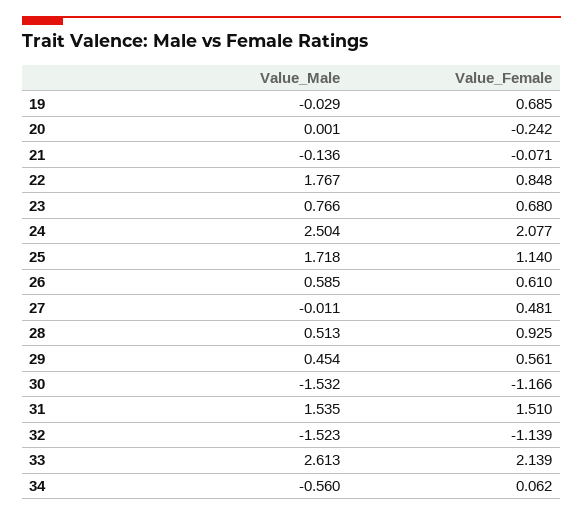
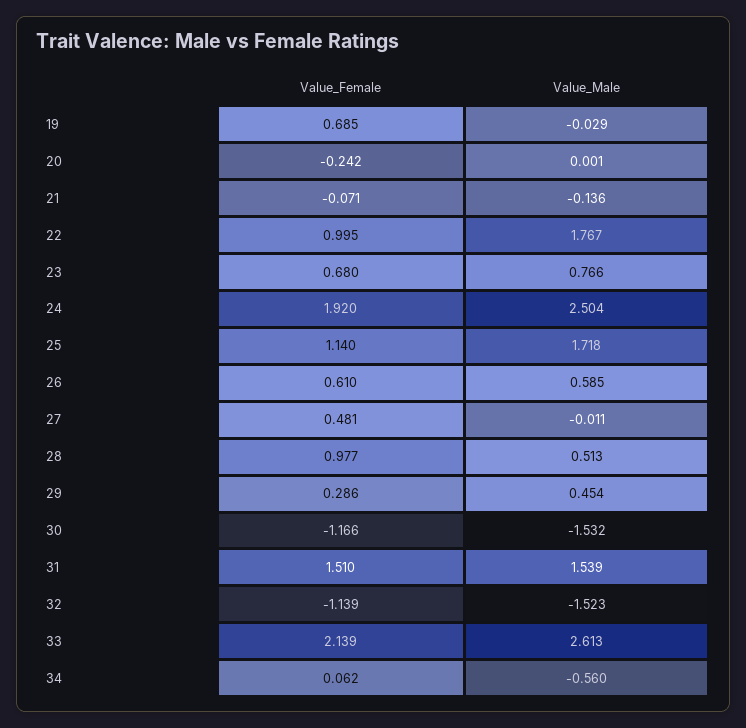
  {
    "Value_Male": {
      "19": -0.029,
      "20": 0.001,
      "21": -0.136,
      "22": 1.767,
      "23": 0.766,
      "24": 2.504,
      "25": 1.718,
      "26": 0.585,
      "27": -0.011,
      "28": 0.513,
      "29": 0.454,
      "30": -1.532,
-     "31": 1.535,
+     "31": 1.539,
      "32": -1.523,
      "33": 2.613,
      "34": -0.56
    },
    "Value_Female": {
      "19": 0.685,
      "20": -0.242,
      "21": -0.071,
-     "22": 0.848,
+     "22": 0.995,
      "23": 0.68,
-     "24": 2.077,
+     "24": 1.92,
      "25": 1.14,
      "26": 0.61,
      "27": 0.481,
-     "28": 0.925,
+     "28": 0.977,
-     "29": 0.561,
+     "29": 0.286,
      "30": -1.166,
      "31": 1.51,
      "32": -1.139,
      "33": 2.139,
      "34": 0.062
    }
  }

